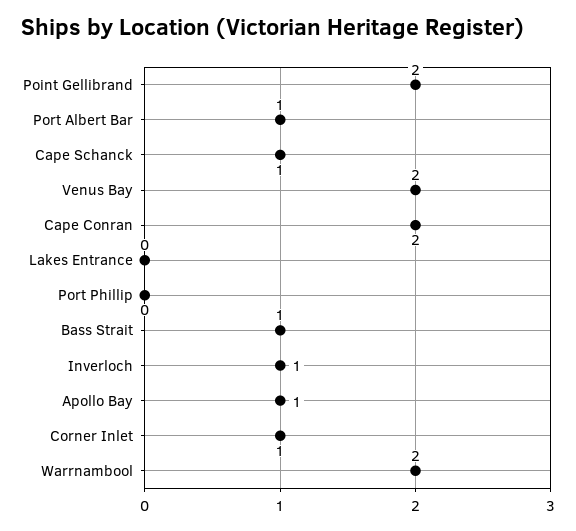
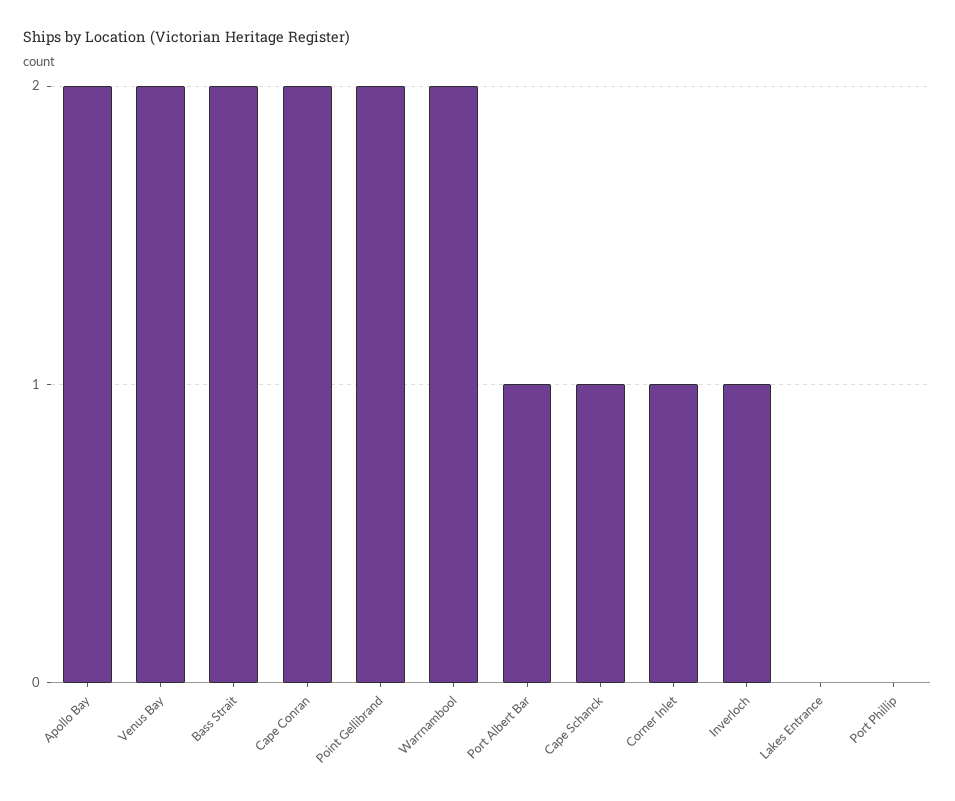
  {
    "Point Gellibrand": 2,
    "Port Albert Bar": 1,
    "Cape Schanck": 1,
    "Venus Bay": 2,
    "Cape Conran": 2,
    "Lakes Entrance": 0,
    "Port Phillip": 0,
-   "Bass Strait": 1,
+   "Bass Strait": 2,
    "Inverloch": 1,
-   "Apollo Bay": 1,
+   "Apollo Bay": 2,
    "Corner Inlet": 1,
    "Warrnambool": 2
  }

